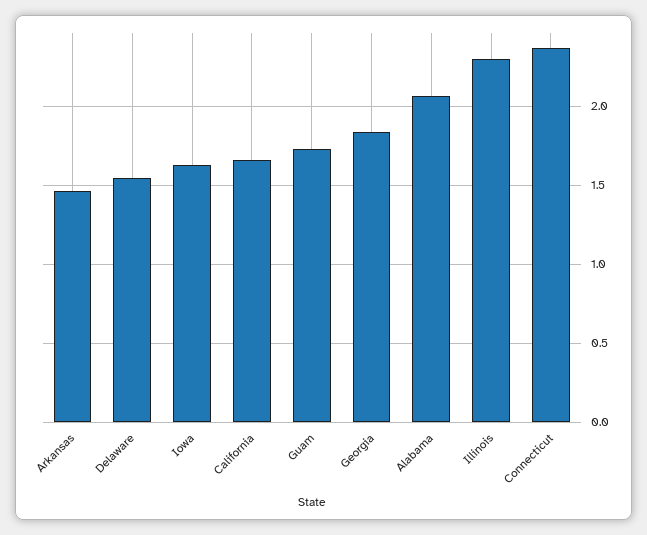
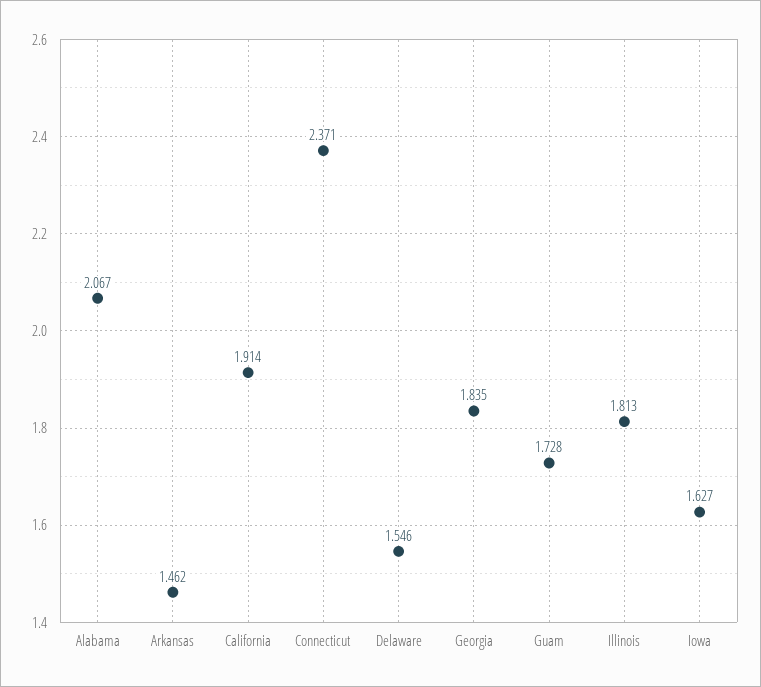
  {
    "Arkansas": 1.462,
    "Delaware": 1.546,
    "Iowa": 1.627,
-   "California": 1.65,
+   "California": 1.914,
    "Guam": 1.728,
    "Georgia": 1.835,
    "Alabama": 2.067,
-   "Illinois": 2.3,
+   "Illinois": 1.813,
    "Connecticut": 2.371
  }

